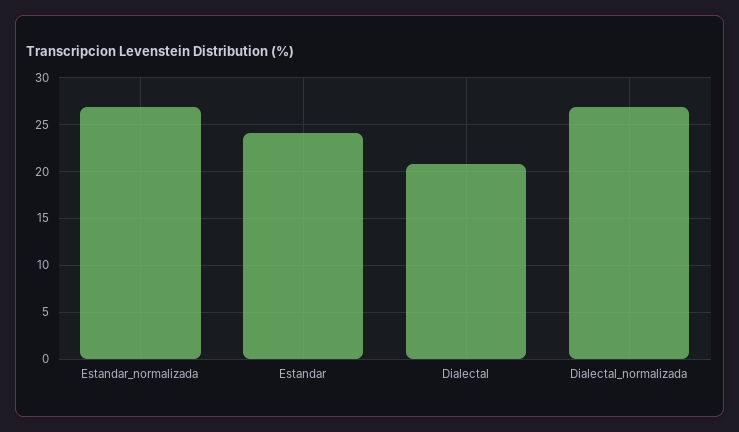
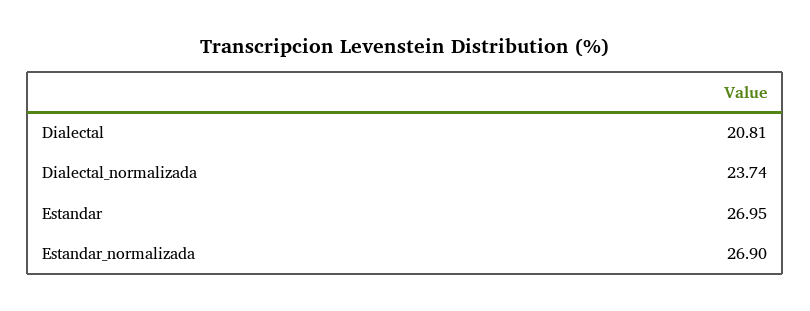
  {
    "Estandar_normalizada": 26.9,
-   "Estandar": 24,
+   "Estandar": 26.95,
    "Dialectal": 20.81,
-   "Dialectal_normalizada": 27
+   "Dialectal_normalizada": 23.74
  }

